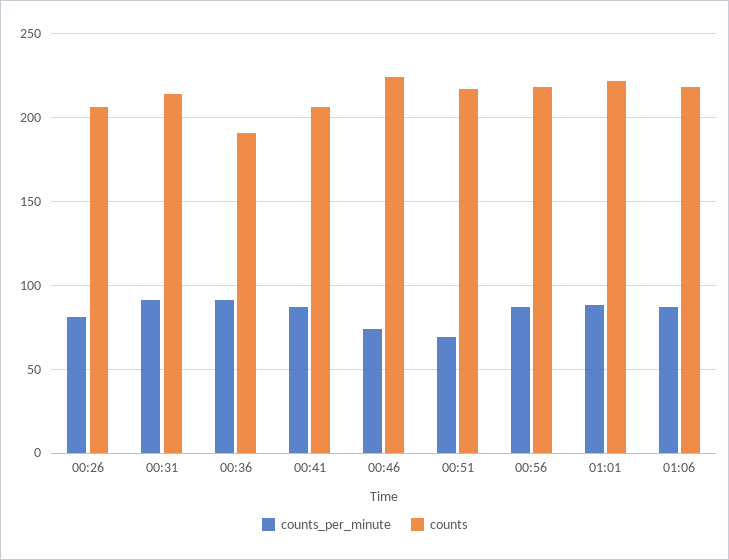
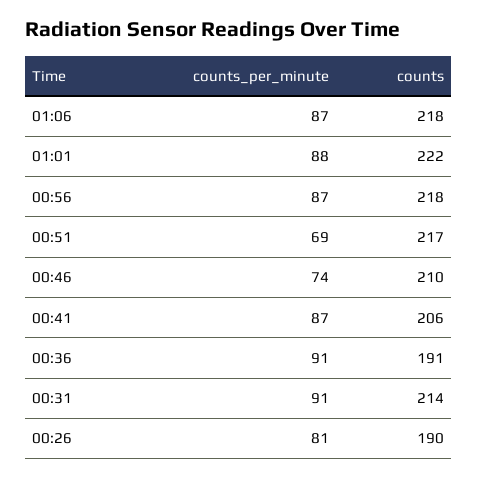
  {
    "counts_per_minute": {
      "00:26": 81,
      "00:31": 91,
      "00:36": 91,
      "00:41": 87,
      "00:46": 74,
      "00:51": 69,
      "00:56": 87,
      "01:01": 88,
      "01:06": 87
    },
    "counts": {
-     "00:26": 205,
+     "00:26": 190,
      "00:31": 214,
      "00:36": 191,
      "00:41": 206,
-     "00:46": 225,
+     "00:46": 210,
      "00:51": 217,
      "00:56": 218,
      "01:01": 222,
      "01:06": 218
    }
  }

